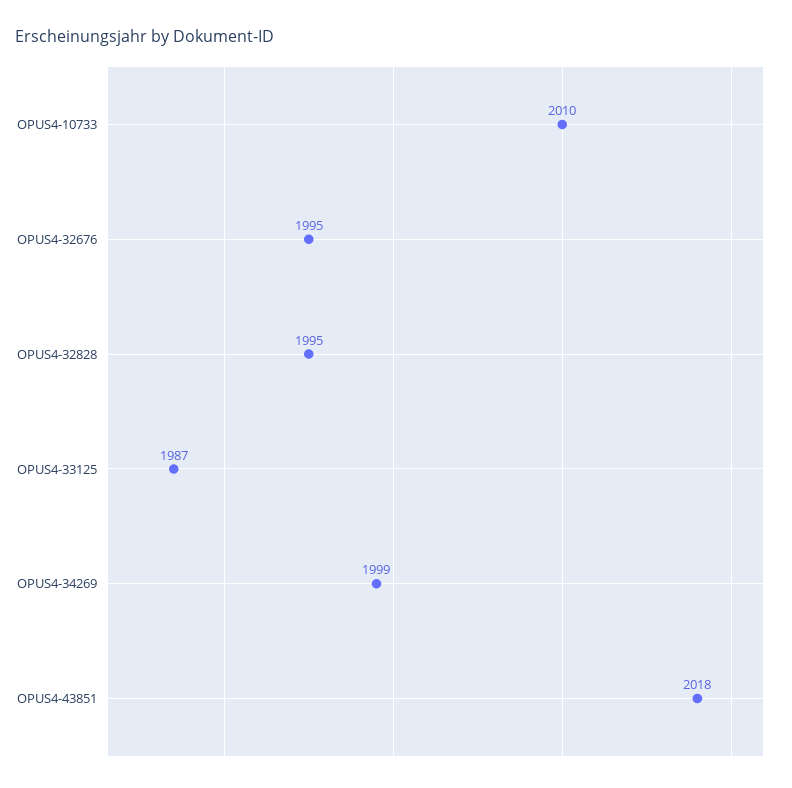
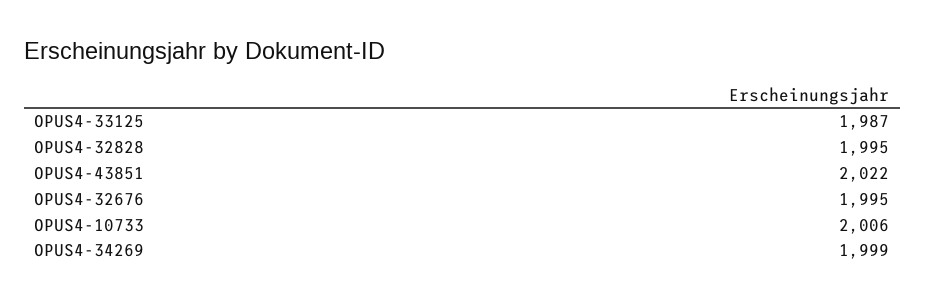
  {
-   "OPUS4-10733": 2010,
+   "OPUS4-10733": 2006,
    "OPUS4-32676": 1995,
    "OPUS4-32828": 1995,
    "OPUS4-33125": 1987,
    "OPUS4-34269": 1999,
-   "OPUS4-43851": 2018
+   "OPUS4-43851": 2022
  }

